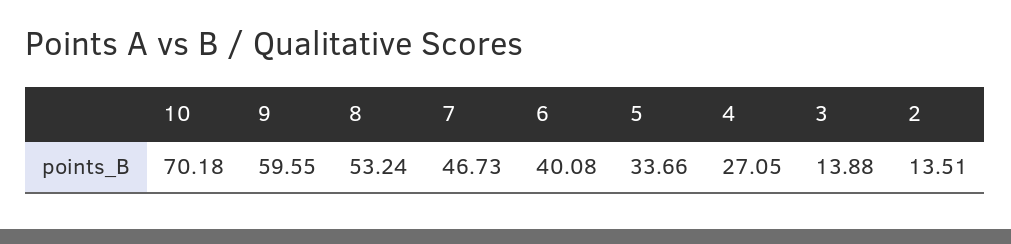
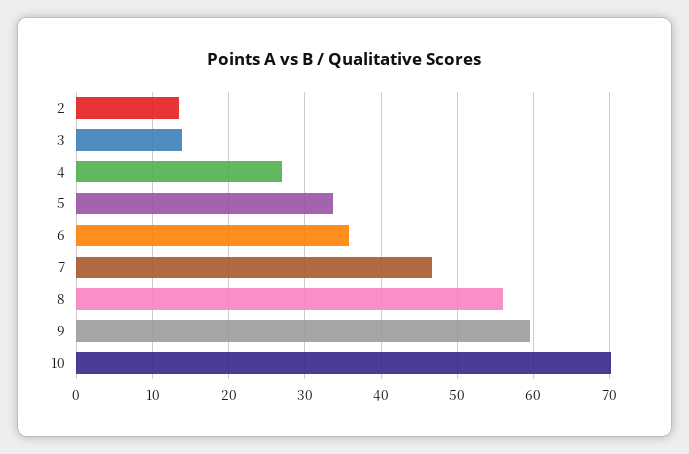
  {
    "10": 70.18,
    "9": 59.55,
-   "8": 53.24,
+   "8": 56,
    "7": 46.73,
-   "6": 40.08,
+   "6": 36,
    "5": 33.66,
    "4": 27.05,
    "3": 13.88,
    "2": 13.51
  }

